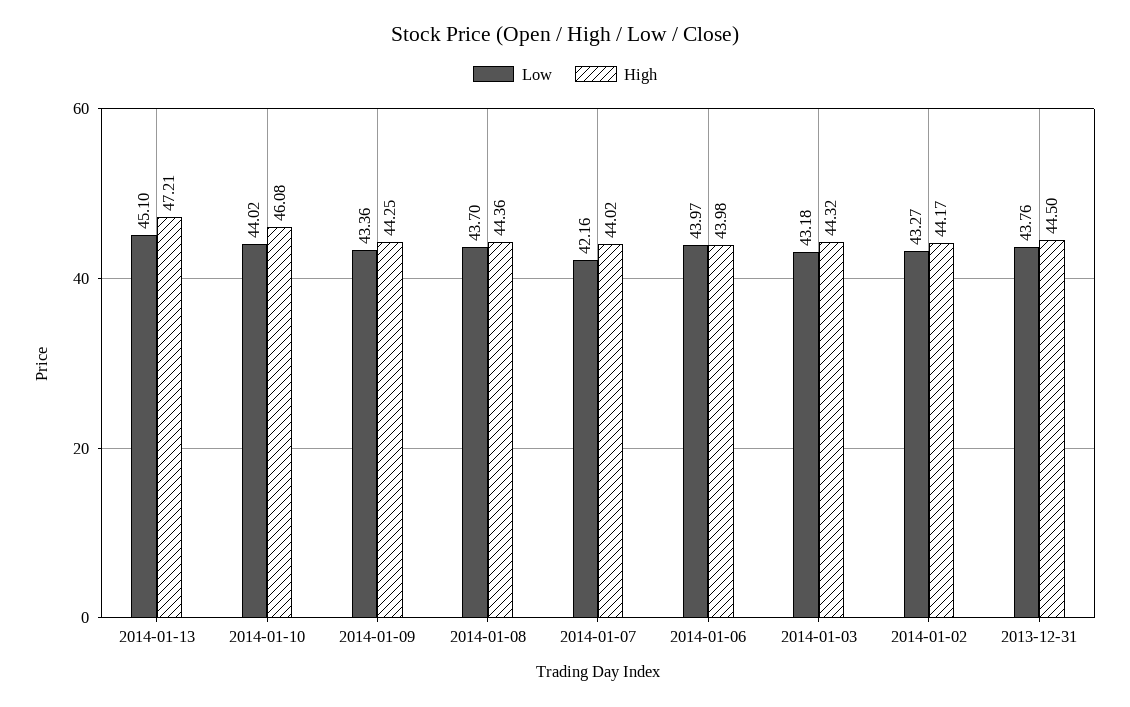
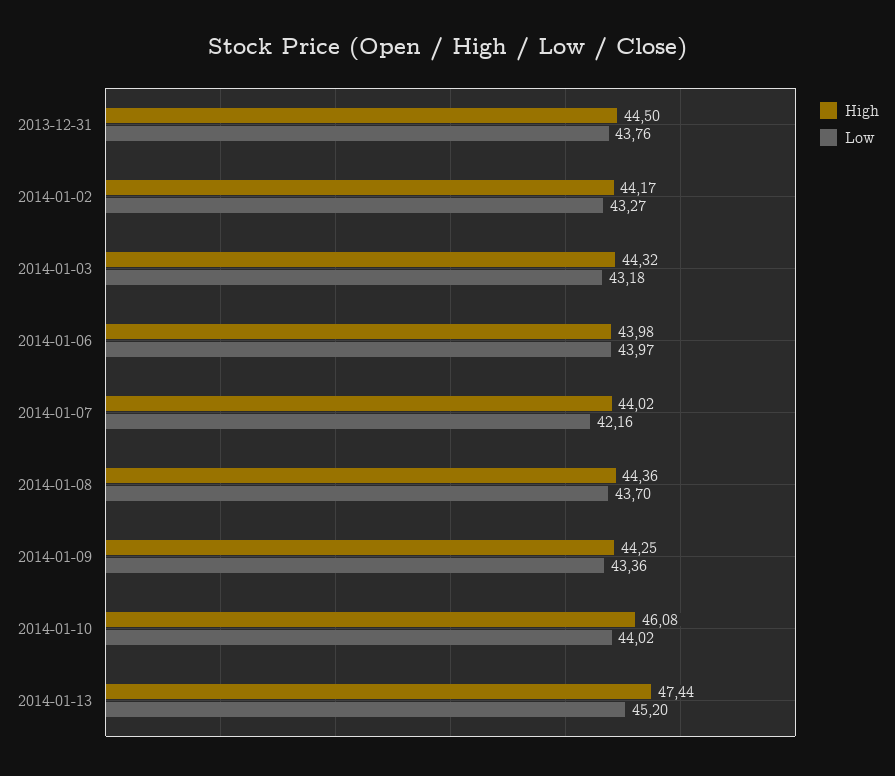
  {
    "Low": {
-     "2014-01-13": 45.1,
+     "2014-01-13": 45.2,
      "2014-01-10": 44.02,
      "2014-01-09": 43.36,
      "2014-01-08": 43.7,
      "2014-01-07": 42.16,
      "2014-01-06": 43.97,
      "2014-01-03": 43.18,
      "2014-01-02": 43.27,
      "2013-12-31": 43.76
    },
    "High": {
-     "2014-01-13": 47.21,
+     "2014-01-13": 47.44,
      "2014-01-10": 46.08,
      "2014-01-09": 44.25,
      "2014-01-08": 44.36,
      "2014-01-07": 44.02,
      "2014-01-06": 43.98,
      "2014-01-03": 44.32,
      "2014-01-02": 44.17,
      "2013-12-31": 44.5
    }
  }

